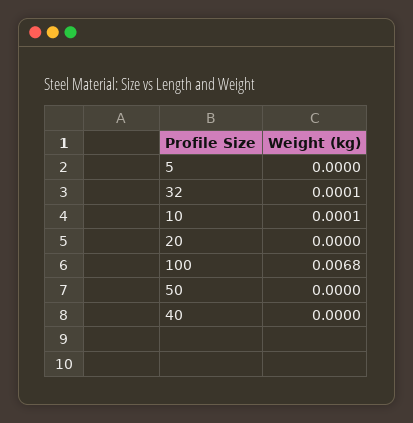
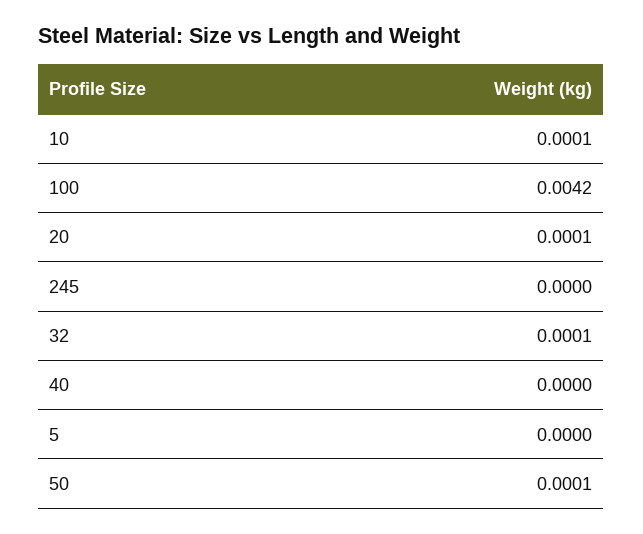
  {
    "5": 0,
    "32": 0.0001,
    "10": 0.0001,
-   "20": 0,
+   "20": 0.0001,
-   "100": 0.0068,
+   "100": 0.0042,
-   "50": 0,
+   "50": 0.0001,
-   "40": 0
+   "40": 0,
+   "245": 0
  }

